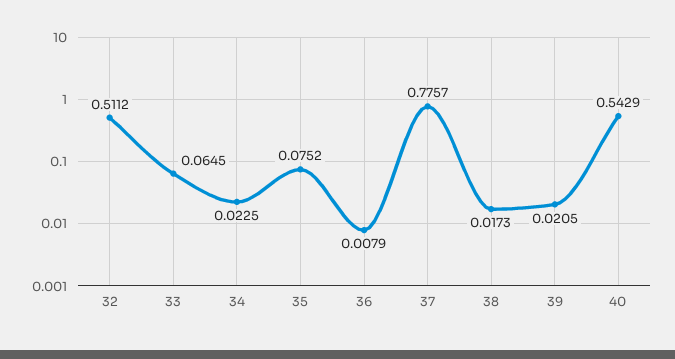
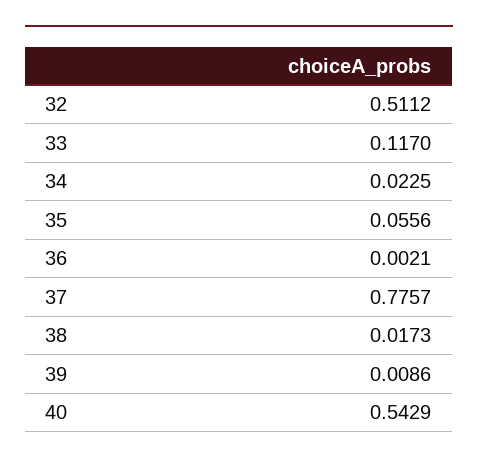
  {
    "32": 0.5112,
-   "33": 0.0645,
+   "33": 0.117,
    "34": 0.0225,
-   "35": 0.0752,
+   "35": 0.0556,
-   "36": 0.0079,
+   "36": 0.0021,
    "37": 0.7757,
    "38": 0.0173,
-   "39": 0.0205,
+   "39": 0.0086,
    "40": 0.5429
  }

